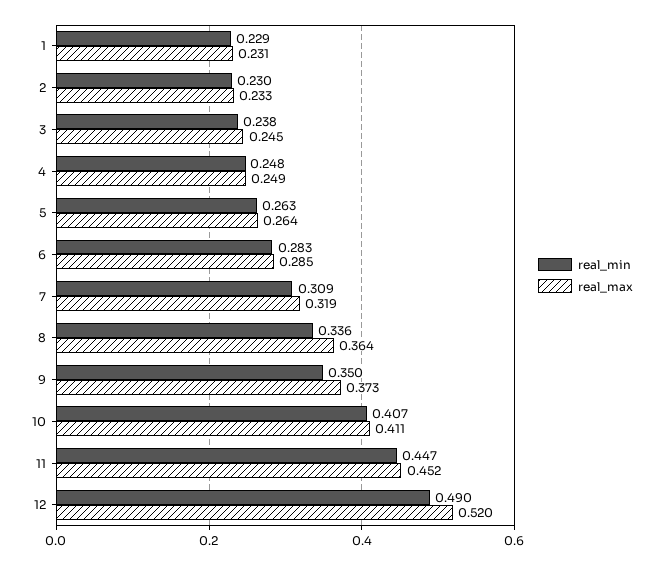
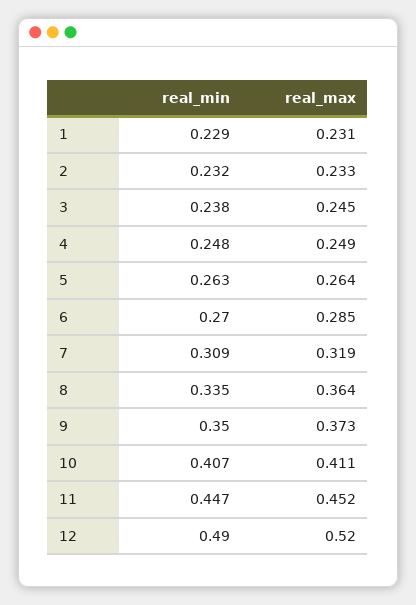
  {
    "real_min": {
      "1": 0.229,
-     "2": 0.23,
+     "2": 0.232,
      "3": 0.238,
      "4": 0.248,
      "5": 0.263,
-     "6": 0.283,
+     "6": 0.27,
      "7": 0.309,
-     "8": 0.336,
+     "8": 0.335,
      "9": 0.35,
      "10": 0.407,
      "11": 0.447,
      "12": 0.49
    },
    "real_max": {
      "1": 0.231,
      "2": 0.233,
      "3": 0.245,
      "4": 0.249,
      "5": 0.264,
      "6": 0.285,
      "7": 0.319,
      "8": 0.364,
      "9": 0.373,
      "10": 0.411,
      "11": 0.452,
      "12": 0.52
    }
  }

